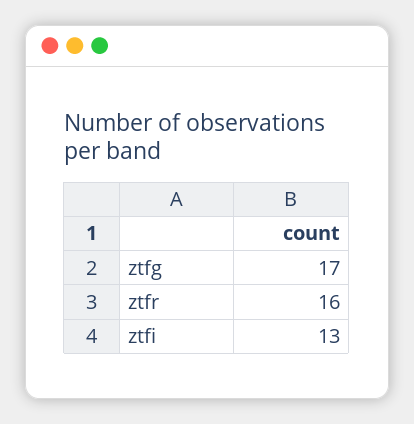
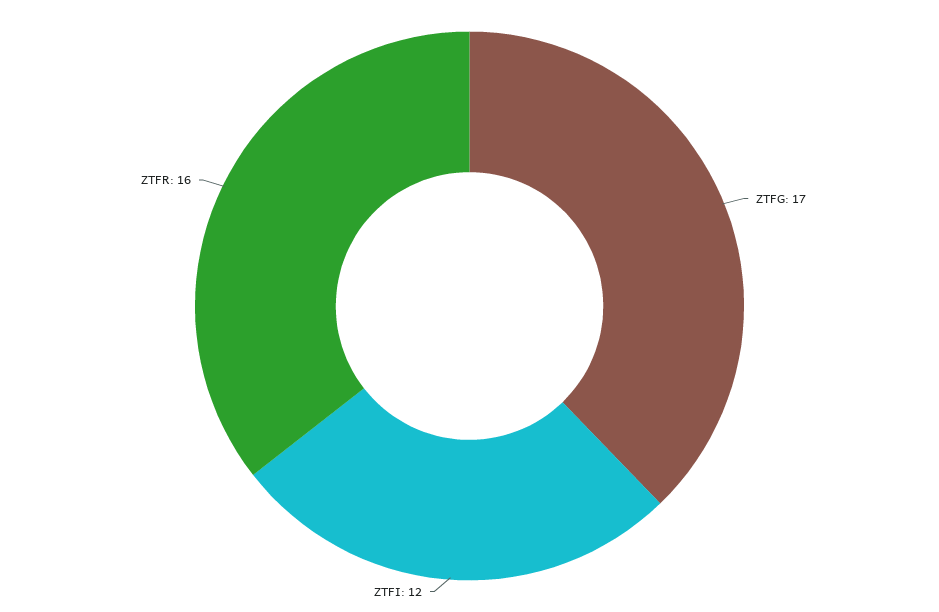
  {
    "ztfg": 17,
    "ztfr": 16,
-   "ztfi": 13
+   "ztfi": 12
  }

